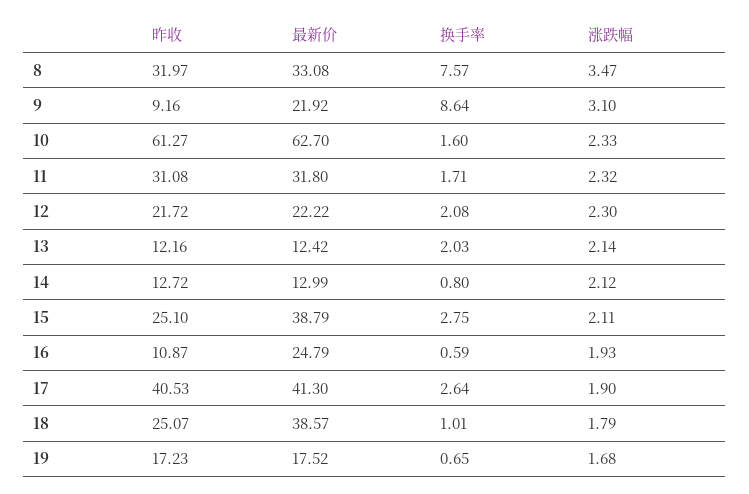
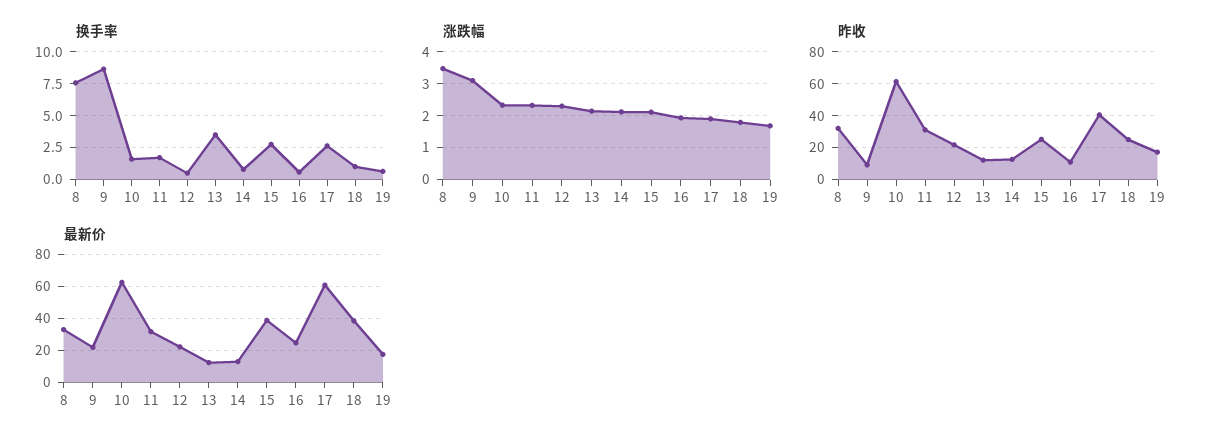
  {
    "昨收": {
      "8": 31.97,
      "9": 9.16,
      "10": 61.27,
      "11": 31.08,
      "12": 21.72,
      "13": 12.16,
      "14": 12.72,
      "15": 25.1,
      "16": 10.87,
      "17": 40.53,
      "18": 25.07,
      "19": 17.23
    },
    "最新价": {
      "8": 33.08,
      "9": 21.92,
      "10": 62.7,
      "11": 31.8,
      "12": 22.22,
      "13": 12.42,
      "14": 12.99,
      "15": 38.79,
      "16": 24.79,
-     "17": 41.3,
+     "17": 60,
      "18": 38.57,
      "19": 17.52
    },
    "换手率": {
      "8": 7.57,
      "9": 8.64,
      "10": 1.6,
      "11": 1.71,
-     "12": 2.08,
+     "12": 0.5,
-     "13": 2.03,
+     "13": 3.5,
      "14": 0.8,
      "15": 2.75,
      "16": 0.59,
      "17": 2.64,
      "18": 1.01,
      "19": 0.65
    },
    "涨跌幅": {
      "8": 3.47,
      "9": 3.1,
      "10": 2.33,
      "11": 2.32,
      "12": 2.3,
      "13": 2.14,
      "14": 2.12,
      "15": 2.11,
      "16": 1.93,
      "17": 1.9,
      "18": 1.79,
      "19": 1.68
    }
  }

